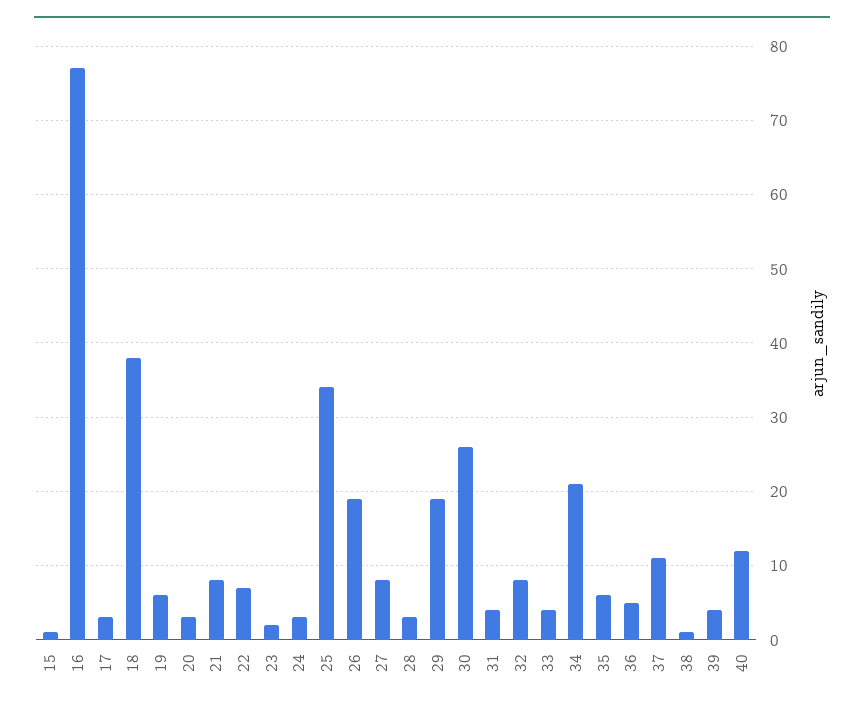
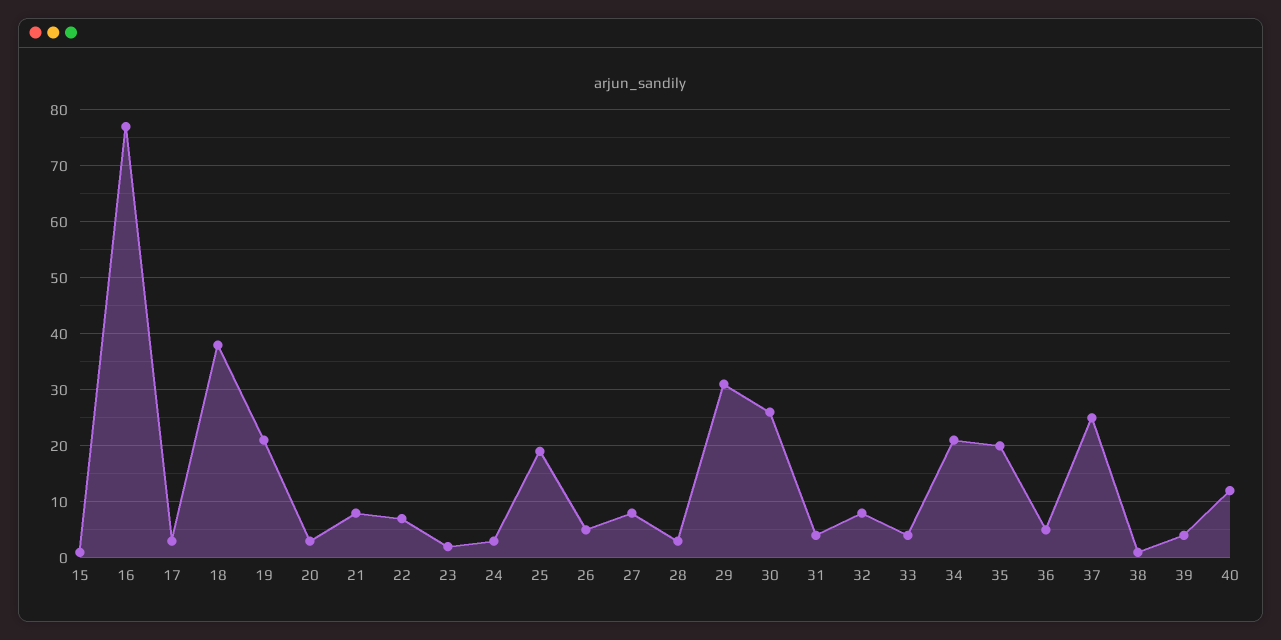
  {
    "15": 1,
    "16": 77,
    "17": 3,
    "18": 38,
-   "19": 6,
+   "19": 20,
    "20": 3,
    "21": 8,
    "22": 7,
    "23": 2,
    "24": 3,
-   "25": 34,
+   "25": 20,
-   "26": 19,
+   "26": 5,
    "27": 8,
    "28": 3,
-   "29": 19,
+   "29": 30,
    "30": 26,
    "31": 4,
    "32": 8,
    "33": 4,
    "34": 21,
-   "35": 6,
+   "35": 20,
    "36": 5,
-   "37": 11,
+   "37": 25,
    "38": 1,
    "39": 4,
    "40": 12
  }

